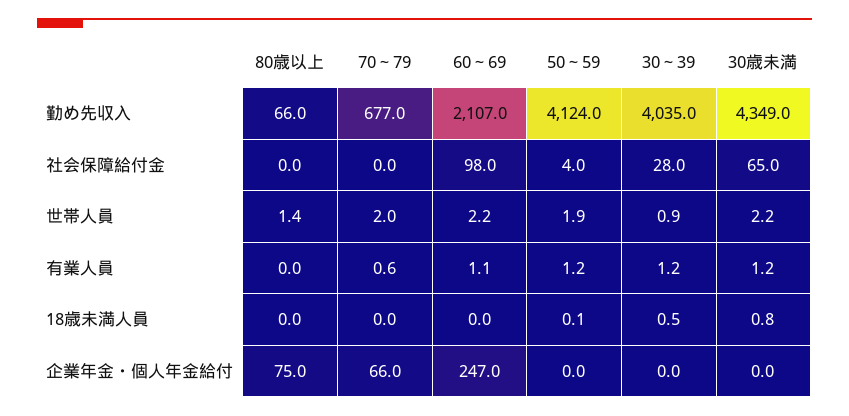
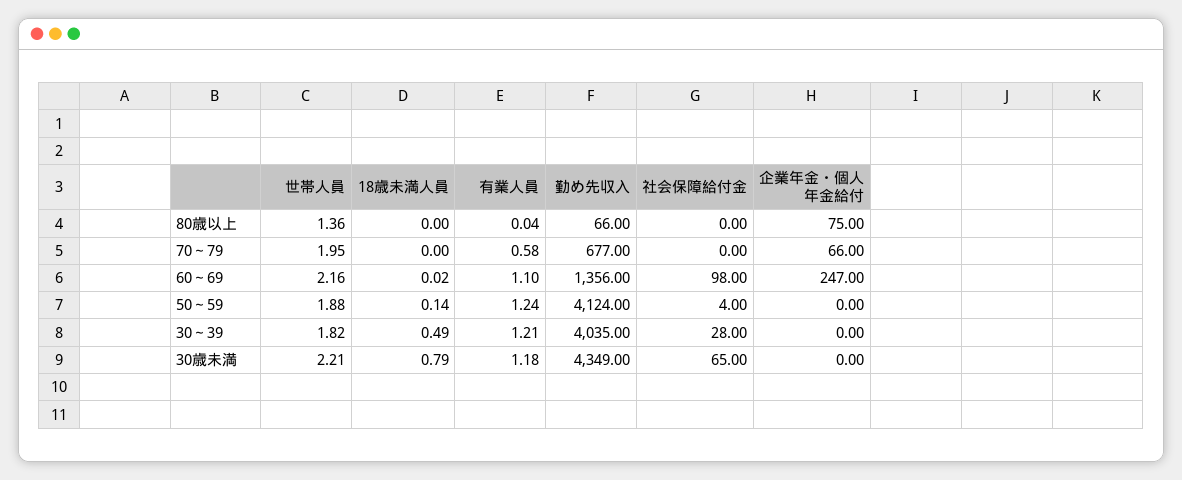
  {
    "80歳以上": {
      "勤め先収入": 66,
      "社会保障給付金": 0,
      "世帯人員": 1.36,
      "有業人員": 0.04,
      "18歳未満人員": 0,
      "企業年金・個人年金給付": 75
    },
    "70～79": {
      "勤め先収入": 677,
      "社会保障給付金": 0,
      "世帯人員": 1.95,
      "有業人員": 0.58,
      "18歳未満人員": 0,
      "企業年金・個人年金給付": 66
    },
    "60～69": {
-     "勤め先収入": 2107,
+     "勤め先収入": 1356,
      "社会保障給付金": 98,
      "世帯人員": 2.16,
      "有業人員": 1.1,
      "18歳未満人員": 0.02,
      "企業年金・個人年金給付": 247
    },
    "50～59": {
      "勤め先収入": 4124,
      "社会保障給付金": 4,
      "世帯人員": 1.88,
      "有業人員": 1.24,
      "18歳未満人員": 0.14,
      "企業年金・個人年金給付": 0
    },
    "30～39": {
      "勤め先収入": 4035,
      "社会保障給付金": 28,
-     "世帯人員": 0.9,
+     "世帯人員": 1.82,
      "有業人員": 1.21,
      "18歳未満人員": 0.49,
      "企業年金・個人年金給付": 0
    },
    "30歳未満": {
      "勤め先収入": 4349,
      "社会保障給付金": 65,
      "世帯人員": 2.21,
      "有業人員": 1.18,
      "18歳未満人員": 0.79,
      "企業年金・個人年金給付": 0
    }
  }

